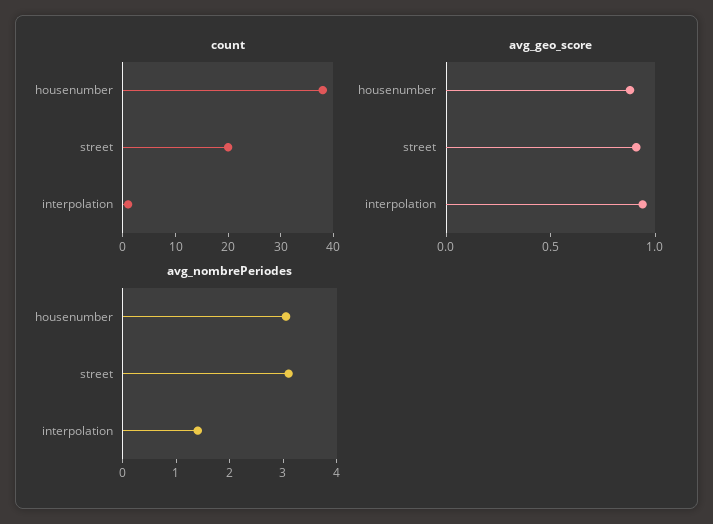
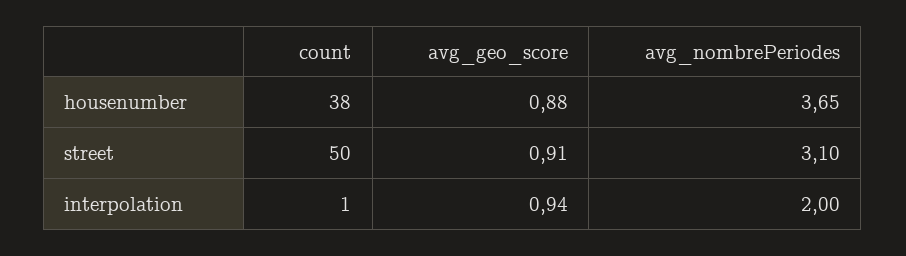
  {
    "count": {
      "housenumber": 38,
-     "street": 20,
+     "street": 50,
      "interpolation": 1
    },
    "avg_geo_score": {
      "housenumber": 0.88,
      "street": 0.91,
      "interpolation": 0.94
    },
    "avg_nombrePeriodes": {
-     "housenumber": 3,
+     "housenumber": 3.65,
      "street": 3.1,
-     "interpolation": 1.4
+     "interpolation": 2
    }
  }

